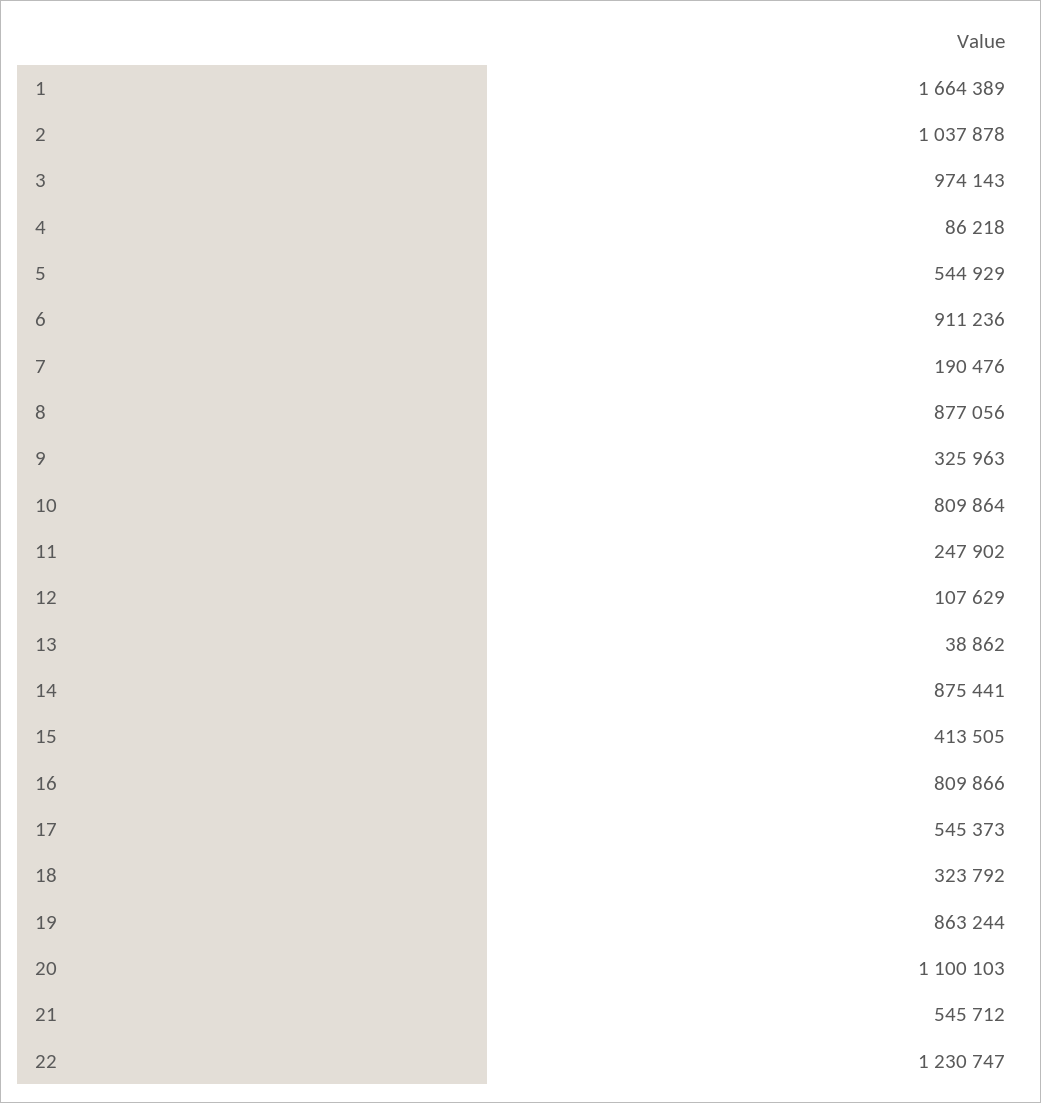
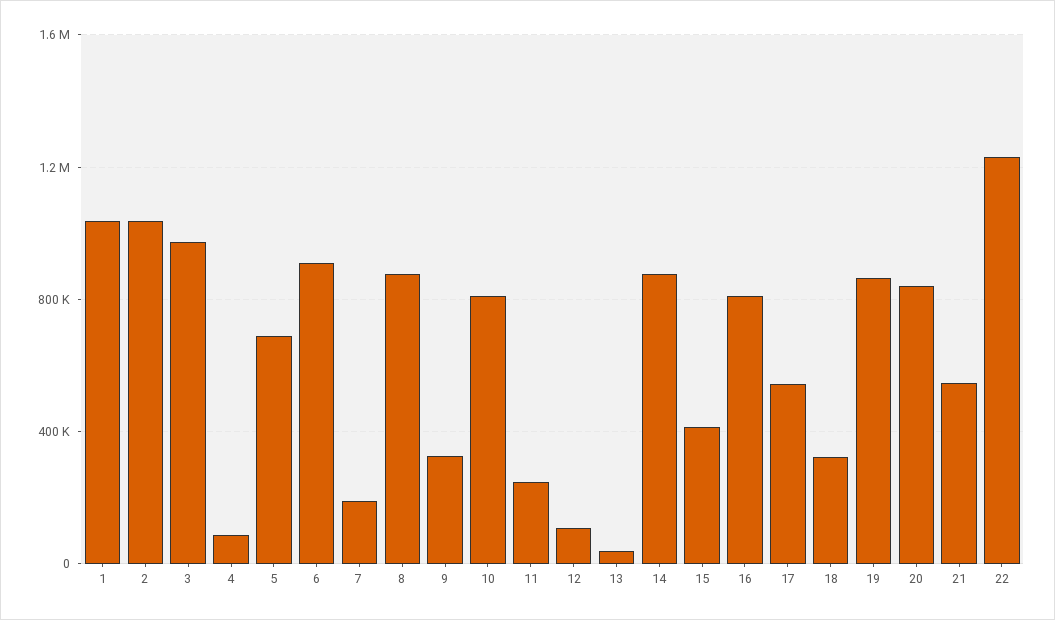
  {
-   "1": 1664389,
+   "1": 1050000,
    "2": 1037878,
    "3": 974143,
    "4": 86218,
-   "5": 544929,
+   "5": 700000,
    "6": 911236,
    "7": 190476,
    "8": 877056,
    "9": 325963,
    "10": 809864,
    "11": 247902,
    "12": 107629,
    "13": 38862,
    "14": 875441,
    "15": 413505,
    "16": 809866,
    "17": 545373,
    "18": 323792,
    "19": 863244,
-   "20": 1100103,
+   "20": 850000,
    "21": 545712,
    "22": 1230747
  }

